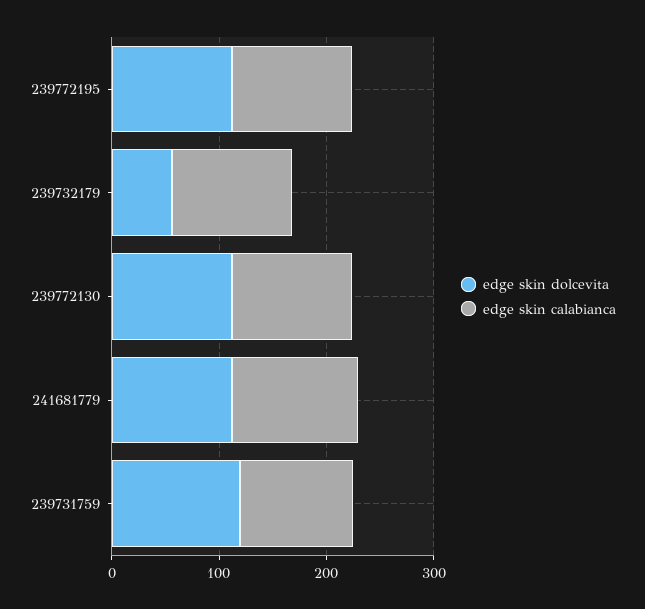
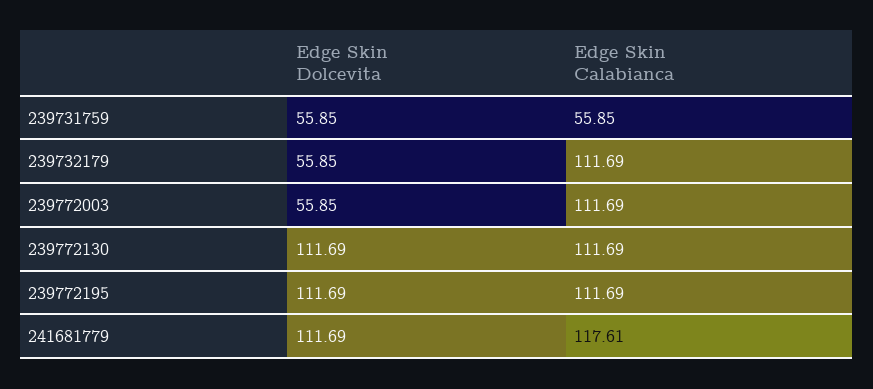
  {
    "edge skin dolcevita": {
      "239772195": 111.69,
      "239732179": 55.85,
      "239772130": 111.69,
      "241681779": 111.69,
-     "239731759": 120
+     "239731759": 55.85,
+     "239772003": 55.85
    },
    "edge skin calabianca": {
      "239772195": 111.69,
      "239732179": 111.69,
      "239772130": 111.69,
      "241681779": 117.61,
-     "239731759": 100
+     "239731759": 55.85,
+     "239772003": 111.69
    }
  }

